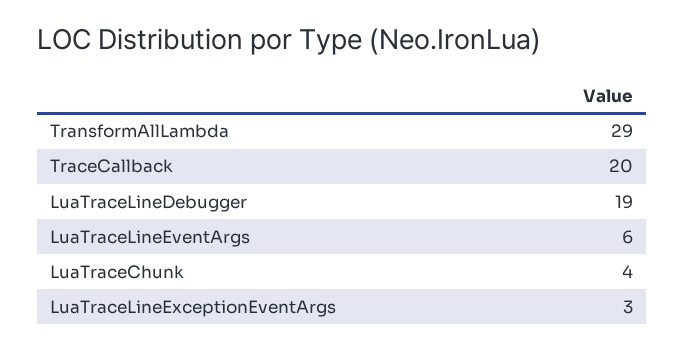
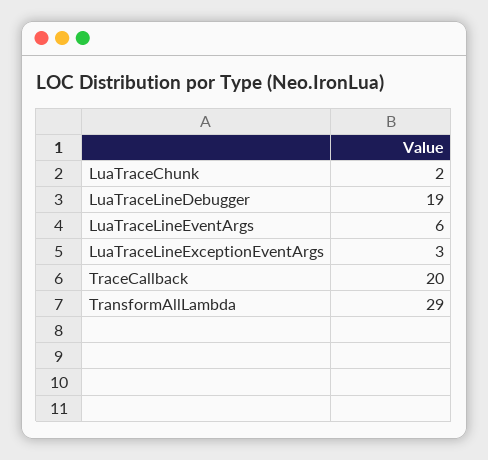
  {
    "TransformAllLambda": 29,
    "TraceCallback": 20,
    "LuaTraceLineDebugger": 19,
    "LuaTraceLineEventArgs": 6,
-   "LuaTraceChunk": 4,
+   "LuaTraceChunk": 2,
    "LuaTraceLineExceptionEventArgs": 3
  }

